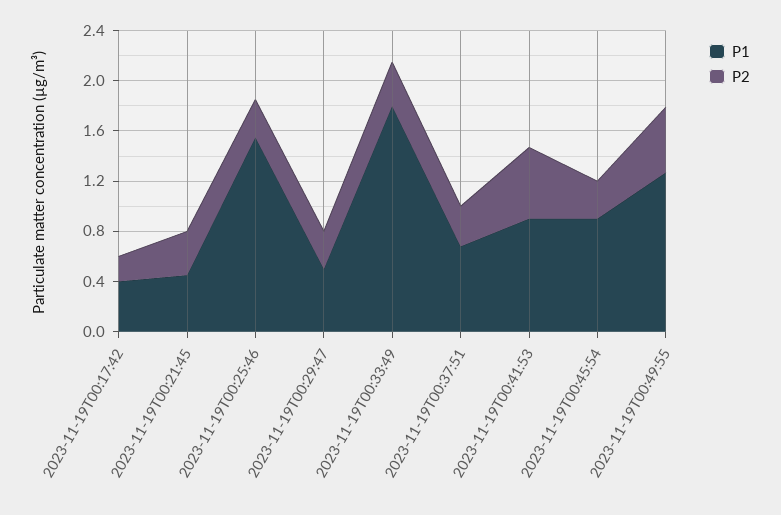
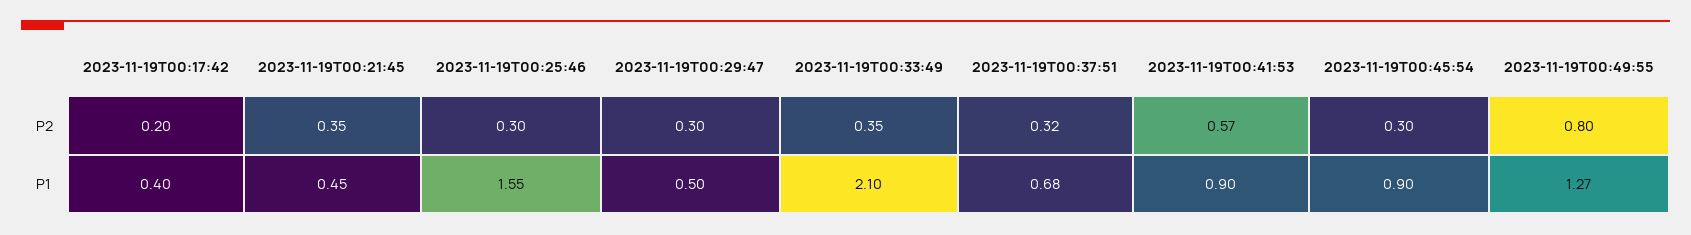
  {
    "P1": {
      "2023-11-19T00:17:42": 0.4,
      "2023-11-19T00:21:45": 0.45,
      "2023-11-19T00:25:46": 1.55,
      "2023-11-19T00:29:47": 0.5,
-     "2023-11-19T00:33:49": 1.8,
+     "2023-11-19T00:33:49": 2.1,
      "2023-11-19T00:37:51": 0.68,
      "2023-11-19T00:41:53": 0.9,
      "2023-11-19T00:45:54": 0.9,
      "2023-11-19T00:49:55": 1.27
    },
    "P2": {
      "2023-11-19T00:17:42": 0.2,
      "2023-11-19T00:21:45": 0.35,
      "2023-11-19T00:25:46": 0.3,
      "2023-11-19T00:29:47": 0.3,
      "2023-11-19T00:33:49": 0.35,
      "2023-11-19T00:37:51": 0.32,
      "2023-11-19T00:41:53": 0.57,
      "2023-11-19T00:45:54": 0.3,
-     "2023-11-19T00:49:55": 0.5
+     "2023-11-19T00:49:55": 0.8
    }
  }

